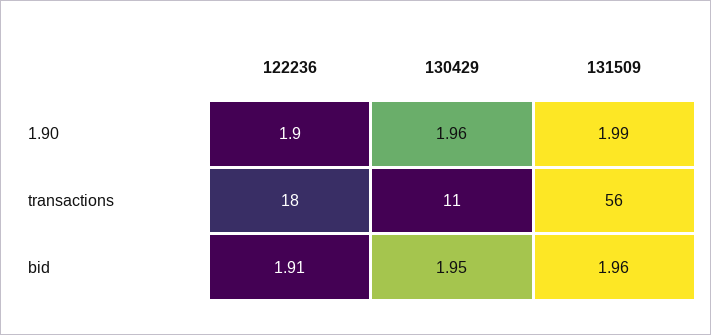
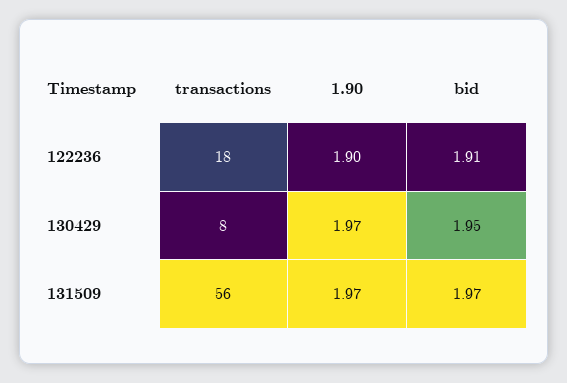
  {
    "122236": {
      "1.90": 1.9,
      "transactions": 18,
      "bid": 1.91
    },
    "130429": {
-     "1.90": 1.96,
+     "1.90": 1.97,
-     "transactions": 11,
+     "transactions": 8,
      "bid": 1.95
    },
    "131509": {
-     "1.90": 1.99,
+     "1.90": 1.97,
      "transactions": 56,
-     "bid": 1.96
+     "bid": 1.97
    }
  }

